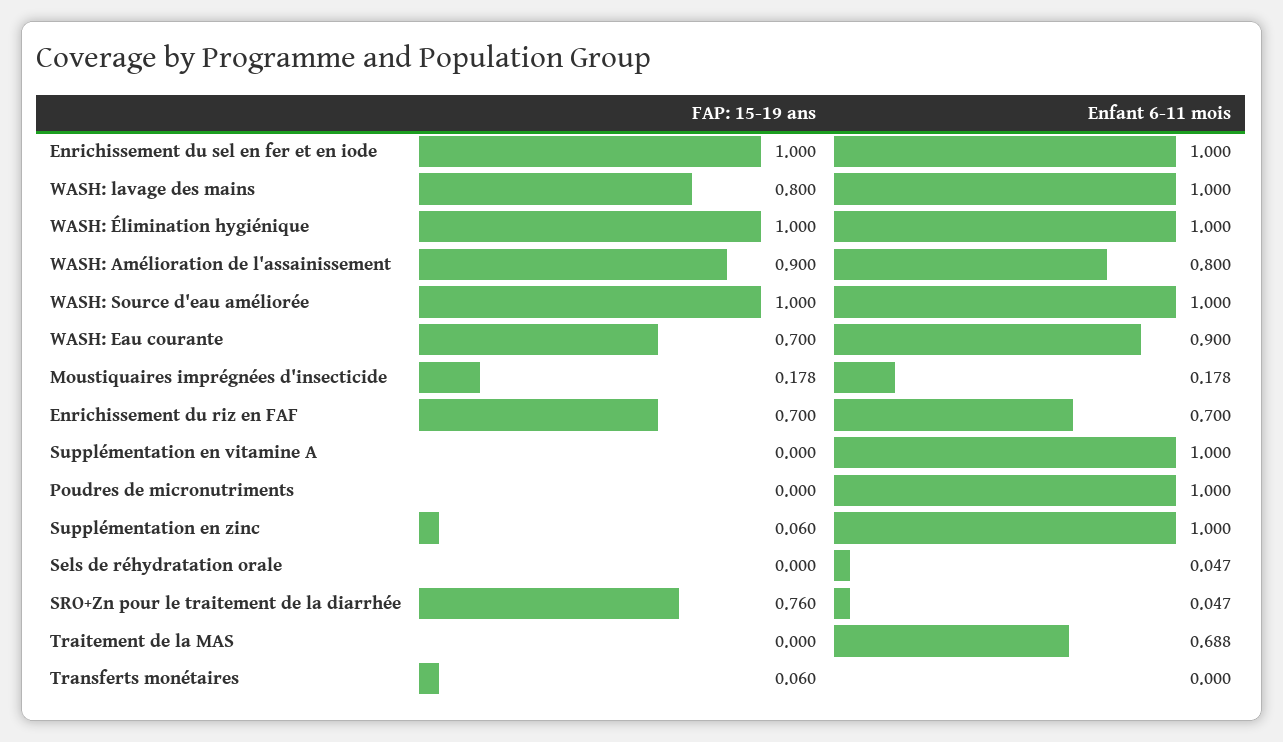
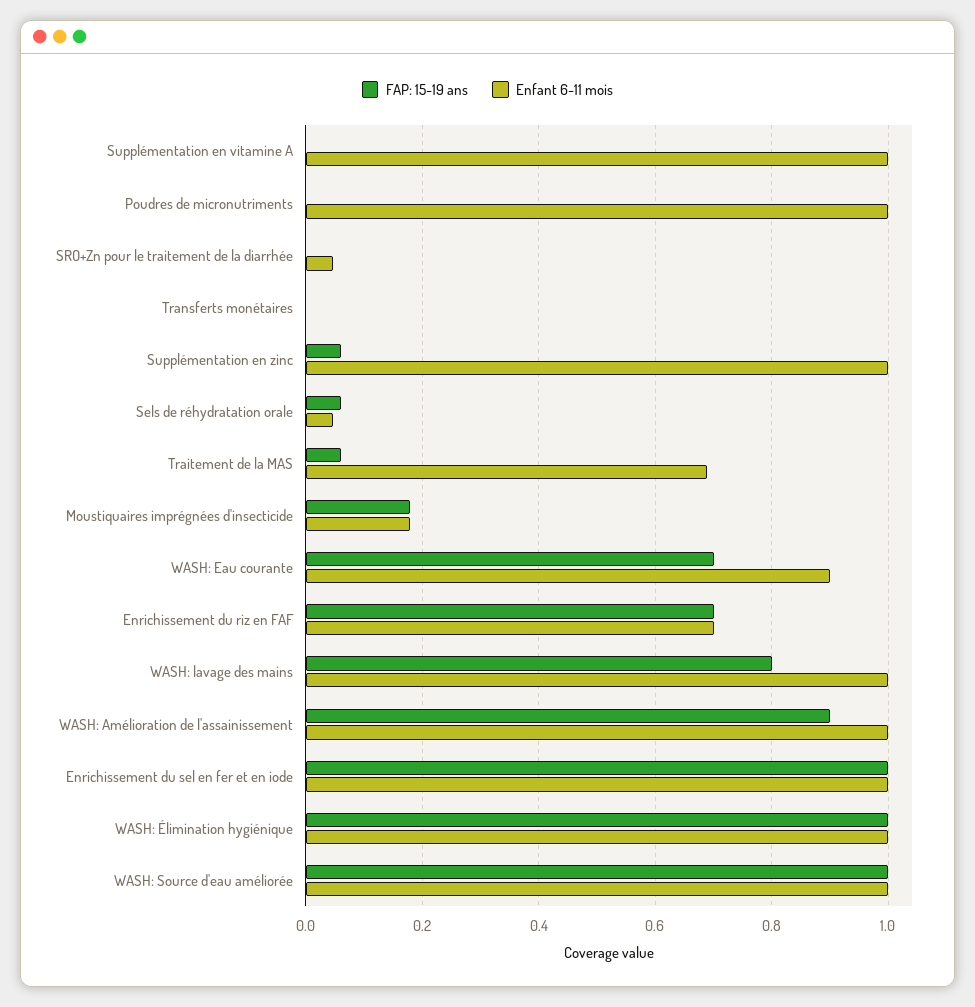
  {
    "FAP: 15-19 ans": {
      "Enrichissement du sel en fer et en iode": 1,
      "WASH: lavage des mains": 0.8,
      "WASH: Élimination hygiénique": 1,
      "WASH: Amélioration de l'assainissement": 0.9,
      "WASH: Source d'eau améliorée": 1,
      "WASH: Eau courante": 0.7,
      "Moustiquaires imprégnées d'insecticide": 0.178,
      "Enrichissement du riz en FAF": 0.7,
      "Supplémentation en vitamine A": 0,
      "Poudres de micronutriments": 0,
      "Supplémentation en zinc": 0.06,
-     "Sels de réhydratation orale": 0,
+     "Sels de réhydratation orale": 0.06,
-     "SRO+Zn pour le traitement de la diarrhée": 0.76,
+     "SRO+Zn pour le traitement de la diarrhée": 0,
-     "Traitement de la MAS": 0,
+     "Traitement de la MAS": 0.06,
-     "Transferts monétaires": 0.06
+     "Transferts monétaires": 0
    },
    "Enfant 6-11 mois": {
      "Enrichissement du sel en fer et en iode": 1,
      "WASH: lavage des mains": 1,
      "WASH: Élimination hygiénique": 1,
-     "WASH: Amélioration de l'assainissement": 0.8,
+     "WASH: Amélioration de l'assainissement": 1,
      "WASH: Source d'eau améliorée": 1,
      "WASH: Eau courante": 0.9,
      "Moustiquaires imprégnées d'insecticide": 0.178,
      "Enrichissement du riz en FAF": 0.7,
      "Supplémentation en vitamine A": 1,
      "Poudres de micronutriments": 1,
      "Supplémentation en zinc": 1,
      "Sels de réhydratation orale": 0.047,
      "SRO+Zn pour le traitement de la diarrhée": 0.047,
      "Traitement de la MAS": 0.688,
      "Transferts monétaires": 0
    }
  }

